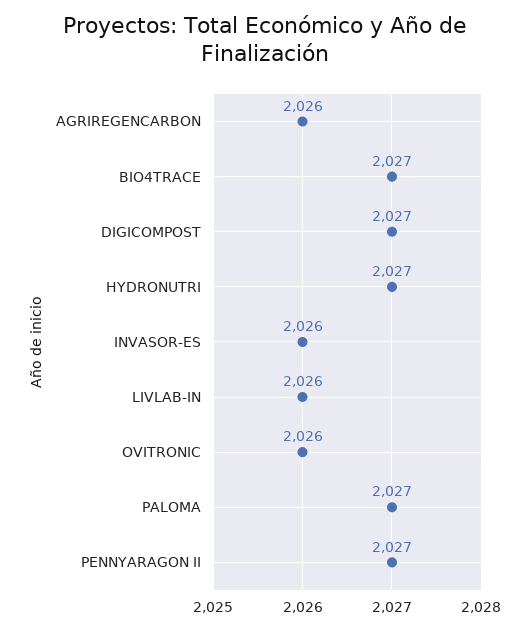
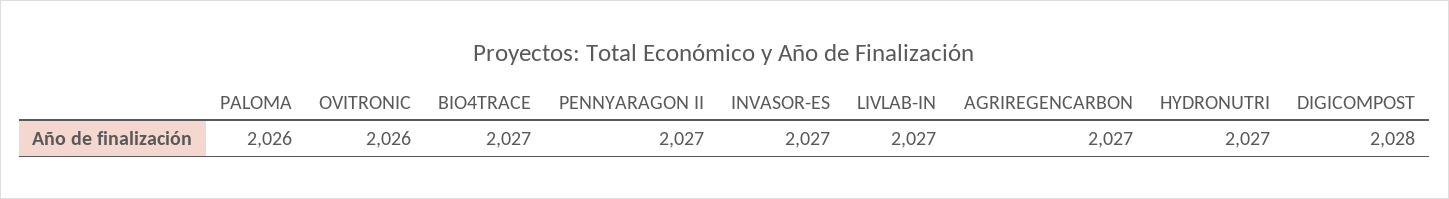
  {
-   "AGRIREGENCARBON": 2026,
+   "AGRIREGENCARBON": 2027,
    "BIO4TRACE": 2027,
-   "DIGICOMPOST": 2027,
+   "DIGICOMPOST": 2028,
    "HYDRONUTRI": 2027,
-   "INVASOR-ES": 2026,
+   "INVASOR-ES": 2027,
-   "LIVLAB-IN": 2026,
+   "LIVLAB-IN": 2027,
    "OVITRONIC": 2026,
-   "PALOMA": 2027,
+   "PALOMA": 2026,
    "PENNYARAGON II": 2027
  }

